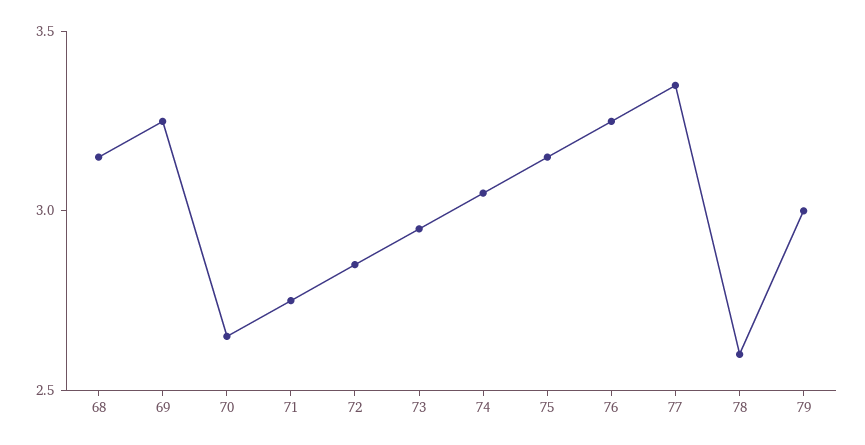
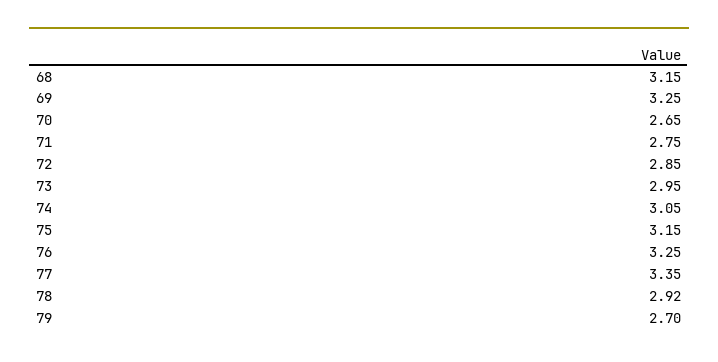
  {
    "68": 3.15,
    "69": 3.25,
    "70": 2.65,
    "71": 2.75,
    "72": 2.85,
    "73": 2.95,
    "74": 3.05,
    "75": 3.15,
    "76": 3.25,
    "77": 3.35,
-   "78": 2.6,
+   "78": 2.92,
-   "79": 3
+   "79": 2.7
  }

